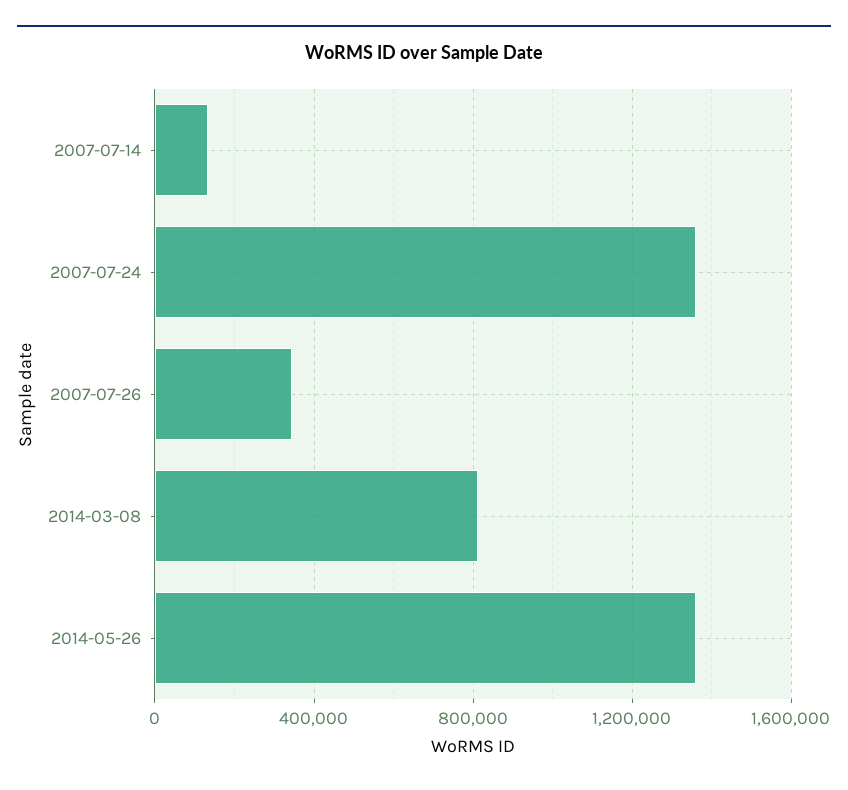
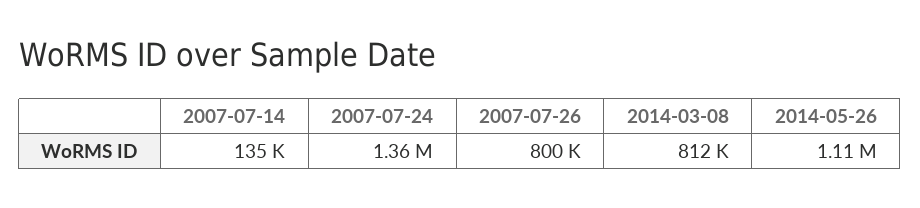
  {
    "2007-07-14": 135000,
    "2007-07-24": 1360000,
-   "2007-07-26": 350000,
+   "2007-07-26": 800000,
    "2014-03-08": 812000,
-   "2014-05-26": 1350000
+   "2014-05-26": 1110000
  }

